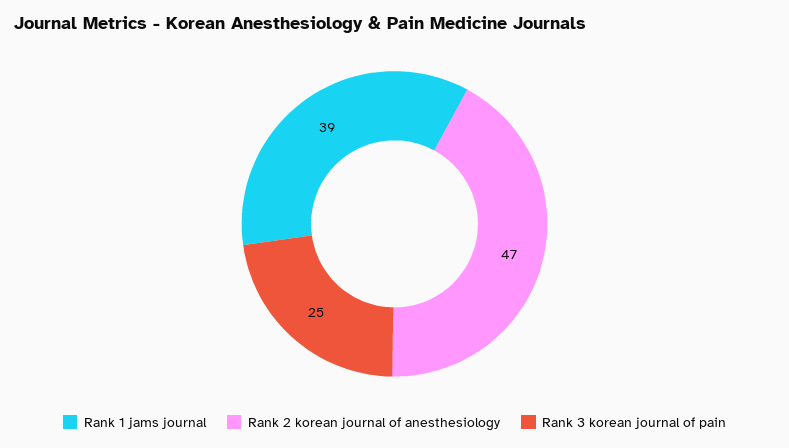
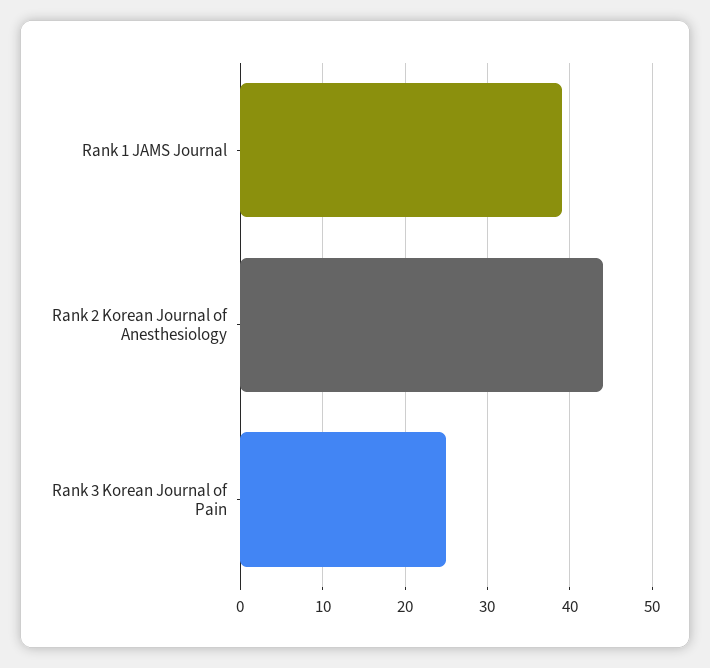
  {
    "Rank 1 jams journal": 39,
-   "Rank 2 korean journal of anesthesiology": 47,
+   "Rank 2 korean journal of anesthesiology": 44,
    "Rank 3 korean journal of pain": 25
  }

